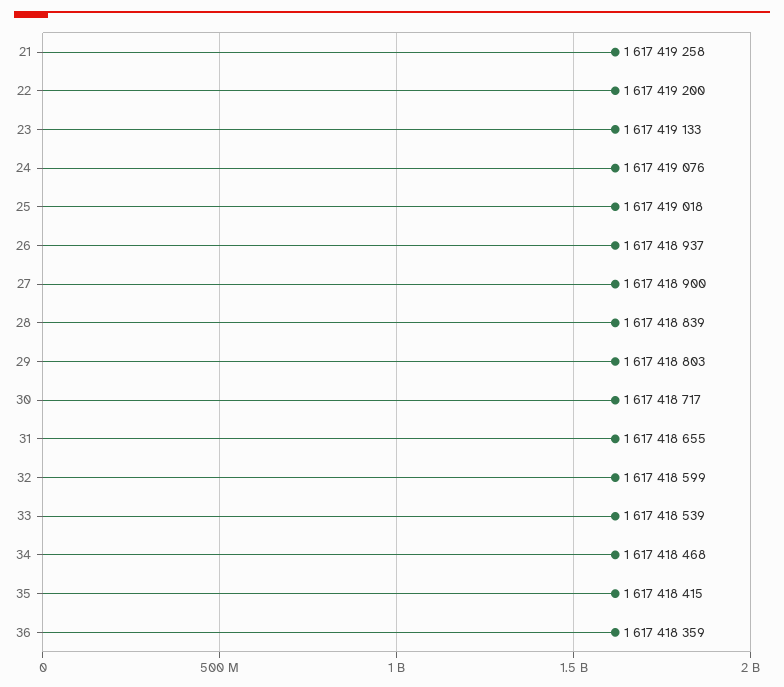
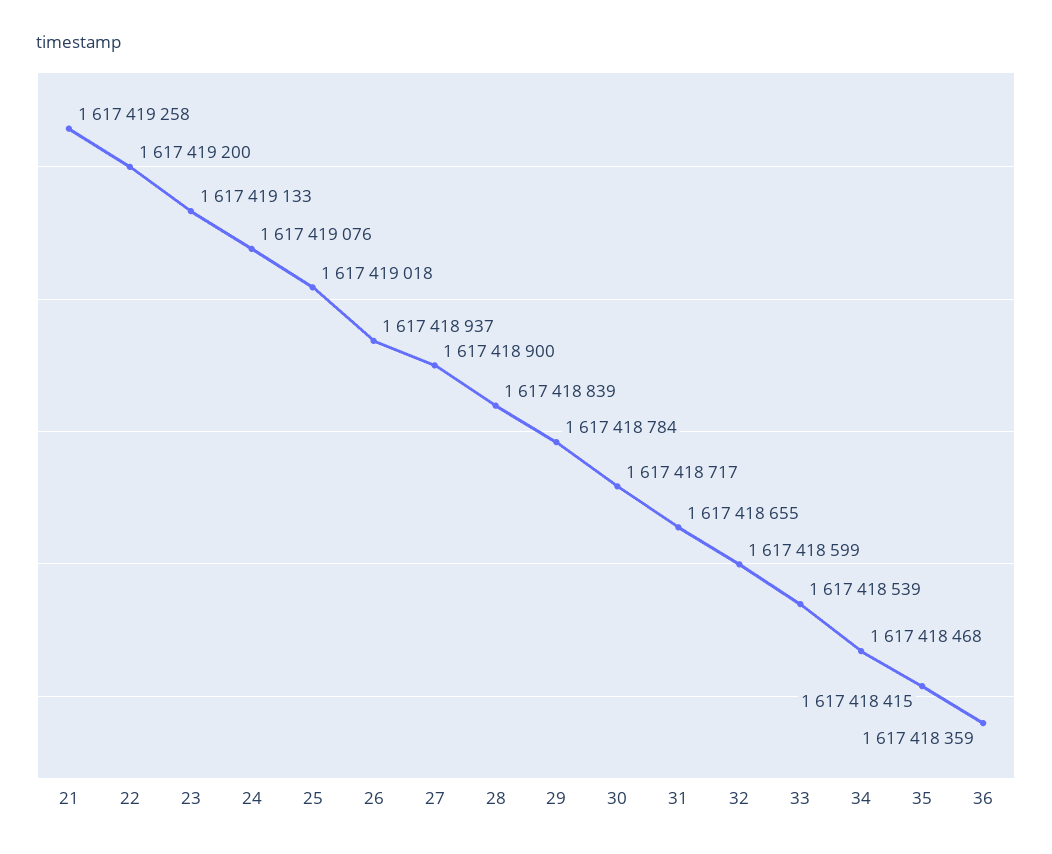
  {
    "21": 1617419258,
    "22": 1617419200,
    "23": 1617419133,
    "24": 1617419076,
    "25": 1617419018,
    "26": 1617418937,
    "27": 1617418900,
    "28": 1617418839,
-   "29": 1617418803,
+   "29": 1617418784,
    "30": 1617418717,
    "31": 1617418655,
    "32": 1617418599,
    "33": 1617418539,
    "34": 1617418468,
    "35": 1617418415,
    "36": 1617418359
  }

